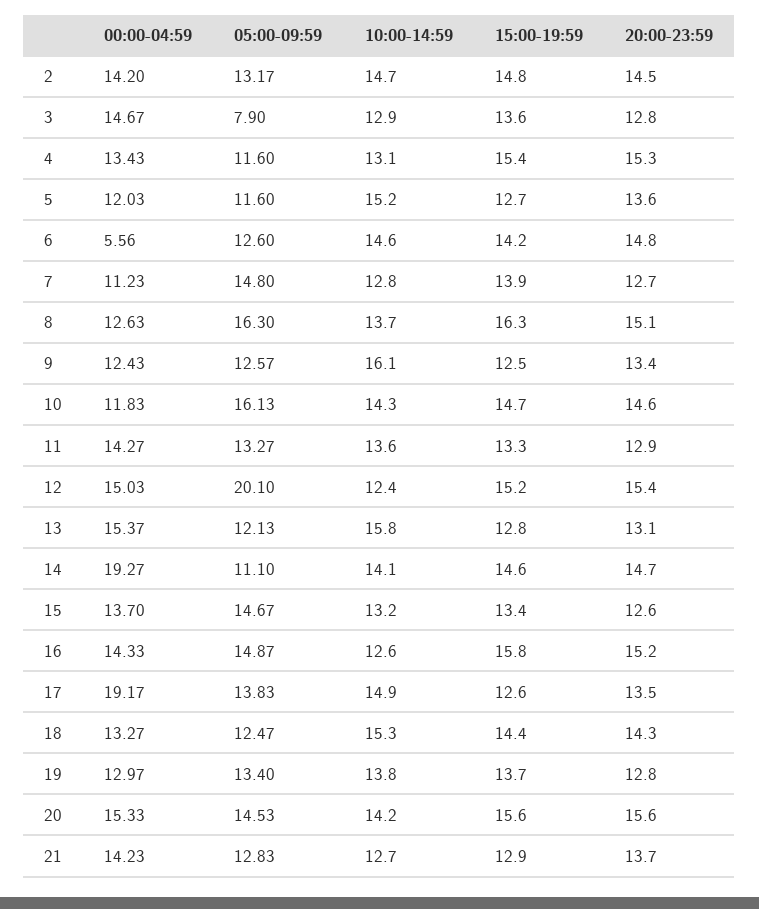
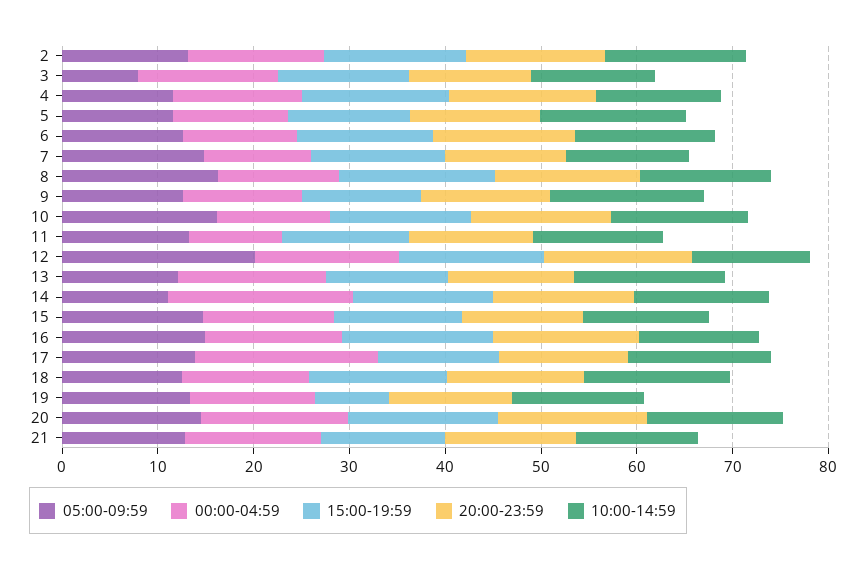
  {
    "00:00-04:59": {
      "2": 14.2,
      "3": 14.67,
      "4": 13.43,
      "5": 12.03,
-     "6": 5.56,
+     "6": 12,
      "7": 11.23,
      "8": 12.63,
      "9": 12.43,
      "10": 11.83,
-     "11": 14.27,
+     "11": 10,
      "12": 15.03,
      "13": 15.37,
      "14": 19.27,
      "15": 13.7,
      "16": 14.33,
      "17": 19.17,
      "18": 13.27,
      "19": 12.97,
      "20": 15.33,
      "21": 14.23
    },
    "05:00-09:59": {
      "2": 13.17,
      "3": 7.9,
      "4": 11.6,
      "5": 11.6,
      "6": 12.6,
      "7": 14.8,
      "8": 16.3,
      "9": 12.57,
      "10": 16.13,
      "11": 13.27,
      "12": 20.1,
      "13": 12.13,
      "14": 11.1,
      "15": 14.67,
      "16": 14.87,
      "17": 13.83,
      "18": 12.47,
      "19": 13.4,
      "20": 14.53,
      "21": 12.83
    },
    "10:00-14:59": {
      "2": 14.7,
      "3": 12.9,
      "4": 13.1,
      "5": 15.2,
      "6": 14.6,
      "7": 12.8,
      "8": 13.7,
      "9": 16.1,
      "10": 14.3,
      "11": 13.6,
      "12": 12.4,
      "13": 15.8,
      "14": 14.1,
      "15": 13.2,
      "16": 12.6,
      "17": 14.9,
      "18": 15.3,
      "19": 13.8,
      "20": 14.2,
      "21": 12.7
    },
    "15:00-19:59": {
      "2": 14.8,
      "3": 13.6,
      "4": 15.4,
      "5": 12.7,
      "6": 14.2,
      "7": 13.9,
      "8": 16.3,
      "9": 12.5,
      "10": 14.7,
      "11": 13.3,
      "12": 15.2,
      "13": 12.8,
      "14": 14.6,
      "15": 13.4,
      "16": 15.8,
      "17": 12.6,
      "18": 14.4,
-     "19": 13.7,
+     "19": 8,
      "20": 15.6,
      "21": 12.9
    },
    "20:00-23:59": {
      "2": 14.5,
      "3": 12.8,
      "4": 15.3,
      "5": 13.6,
      "6": 14.8,
      "7": 12.7,
      "8": 15.1,
      "9": 13.4,
      "10": 14.6,
      "11": 12.9,
      "12": 15.4,
      "13": 13.1,
      "14": 14.7,
      "15": 12.6,
      "16": 15.2,
      "17": 13.5,
      "18": 14.3,
      "19": 12.8,
      "20": 15.6,
      "21": 13.7
    }
  }

